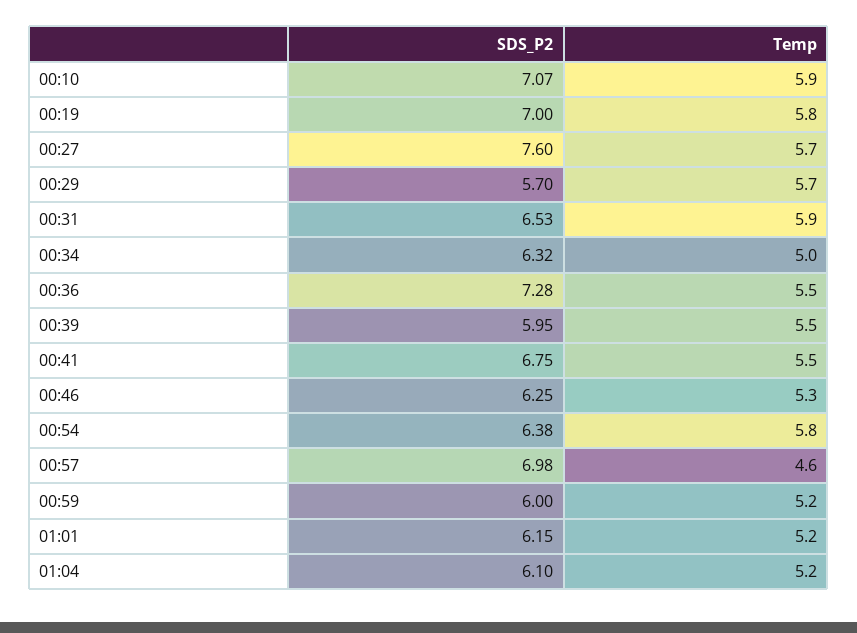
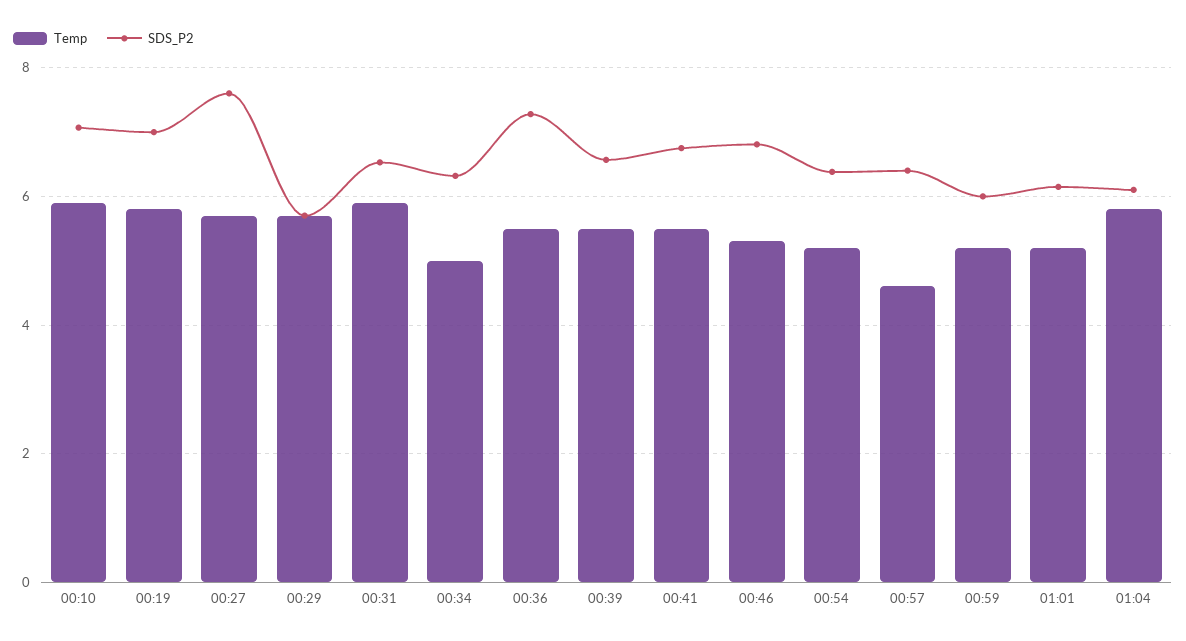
  {
    "SDS_P2": {
      "00:10": 7.07,
      "00:19": 7,
      "00:27": 7.6,
      "00:29": 5.7,
      "00:31": 6.53,
      "00:34": 6.32,
      "00:36": 7.28,
-     "00:39": 5.95,
+     "00:39": 6.6,
      "00:41": 6.75,
-     "00:46": 6.25,
+     "00:46": 6.8,
      "00:54": 6.38,
-     "00:57": 6.98,
+     "00:57": 6.4,
      "00:59": 6,
      "01:01": 6.15,
      "01:04": 6.1
    },
    "Temp": {
      "00:10": 5.9,
      "00:19": 5.8,
      "00:27": 5.7,
      "00:29": 5.7,
      "00:31": 5.9,
      "00:34": 5,
      "00:36": 5.5,
      "00:39": 5.5,
      "00:41": 5.5,
      "00:46": 5.3,
-     "00:54": 5.8,
+     "00:54": 5.2,
      "00:57": 4.6,
      "00:59": 5.2,
      "01:01": 5.2,
-     "01:04": 5.2
+     "01:04": 5.8
    }
  }

